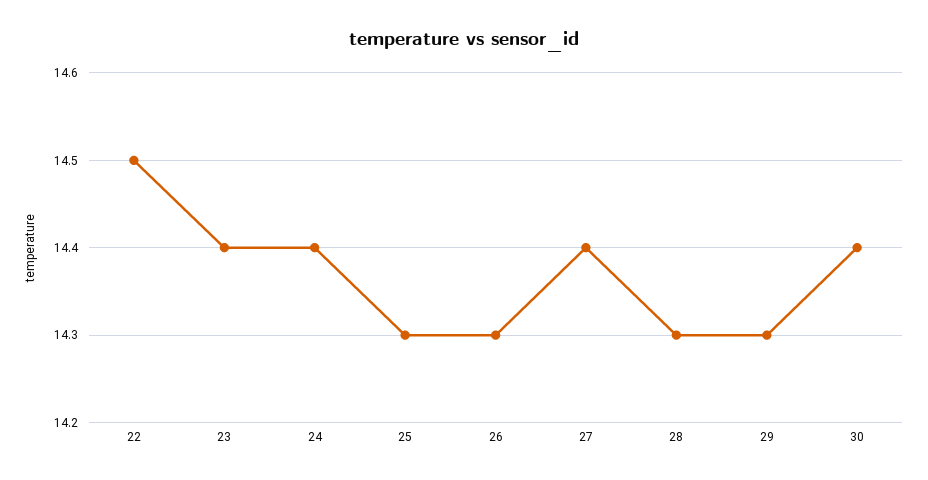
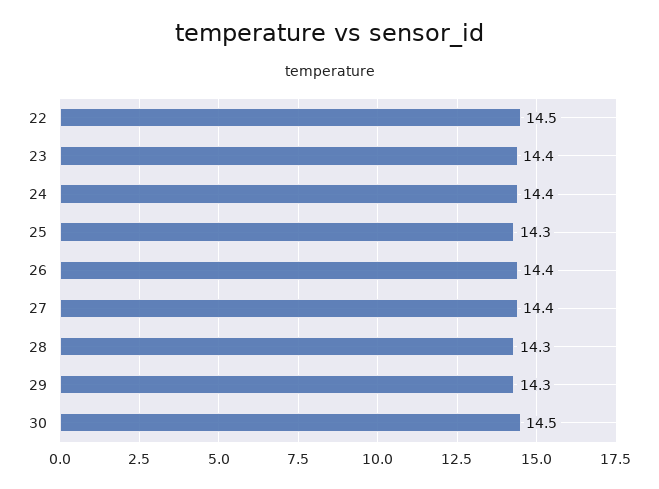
  {
    "22": 14.5,
    "23": 14.4,
    "24": 14.4,
    "25": 14.3,
-   "26": 14.3,
+   "26": 14.4,
    "27": 14.4,
    "28": 14.3,
    "29": 14.3,
-   "30": 14.4
+   "30": 14.5
  }

